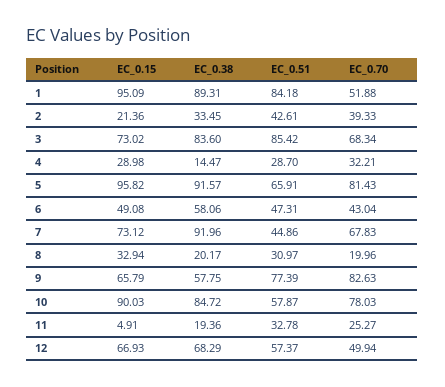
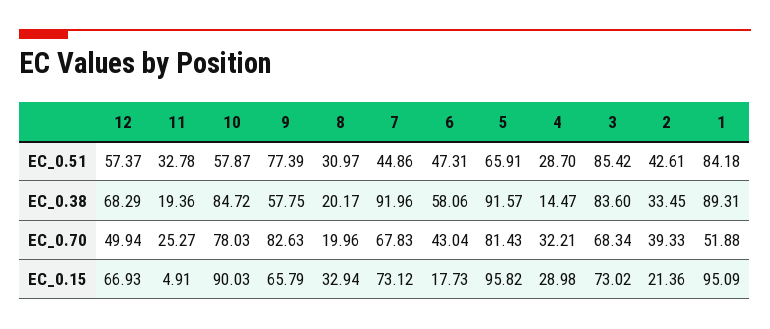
  {
    "EC_0.15": {
      "1": 95.09,
      "2": 21.36,
      "3": 73.02,
      "4": 28.98,
      "5": 95.82,
-     "6": 49.08,
+     "6": 17.73,
      "7": 73.12,
      "8": 32.94,
      "9": 65.79,
      "10": 90.03,
      "11": 4.91,
      "12": 66.93
    },
    "EC_0.38": {
      "1": 89.31,
      "2": 33.45,
      "3": 83.6,
      "4": 14.47,
      "5": 91.57,
      "6": 58.06,
      "7": 91.96,
      "8": 20.17,
      "9": 57.75,
      "10": 84.72,
      "11": 19.36,
      "12": 68.29
    },
    "EC_0.51": {
      "1": 84.18,
      "2": 42.61,
      "3": 85.42,
      "4": 28.7,
      "5": 65.91,
      "6": 47.31,
      "7": 44.86,
      "8": 30.97,
      "9": 77.39,
      "10": 57.87,
      "11": 32.78,
      "12": 57.37
    },
    "EC_0.70": {
      "1": 51.88,
      "2": 39.33,
      "3": 68.34,
      "4": 32.21,
      "5": 81.43,
      "6": 43.04,
      "7": 67.83,
      "8": 19.96,
      "9": 82.63,
      "10": 78.03,
      "11": 25.27,
      "12": 49.94
    }
  }

